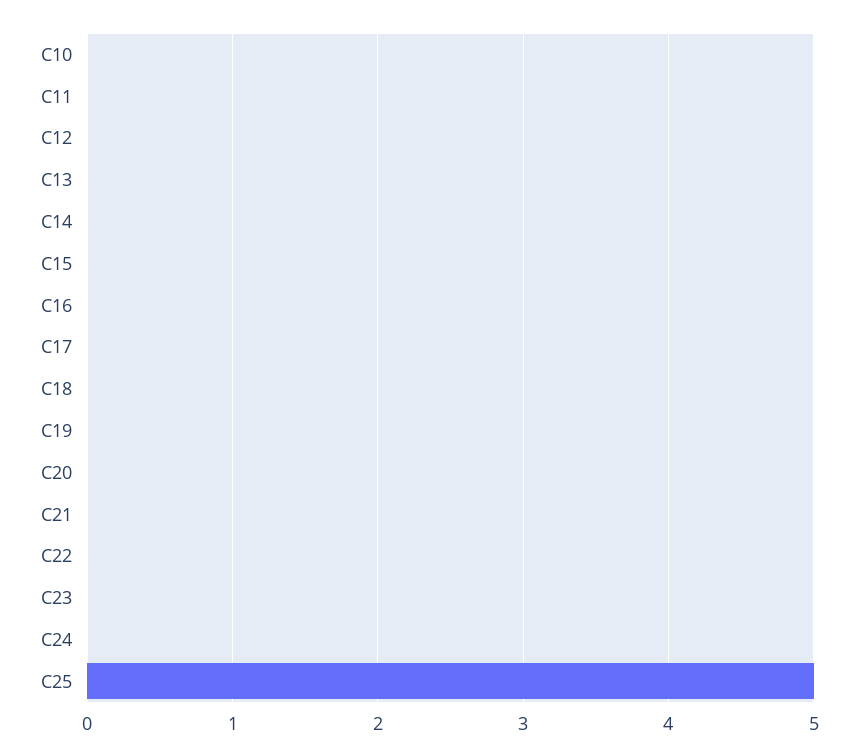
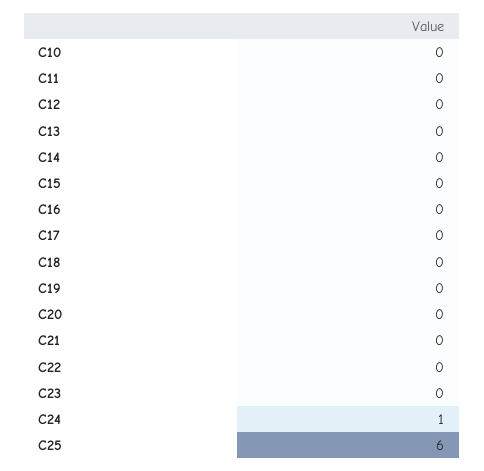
  {
    "C10": 0,
    "C11": 0,
    "C12": 0,
    "C13": 0,
    "C14": 0,
    "C15": 0,
    "C16": 0,
    "C17": 0,
    "C18": 0,
    "C19": 0,
    "C20": 0,
    "C21": 0,
    "C22": 0,
    "C23": 0,
-   "C24": 0,
+   "C24": 1,
-   "C25": 5
+   "C25": 6
  }

